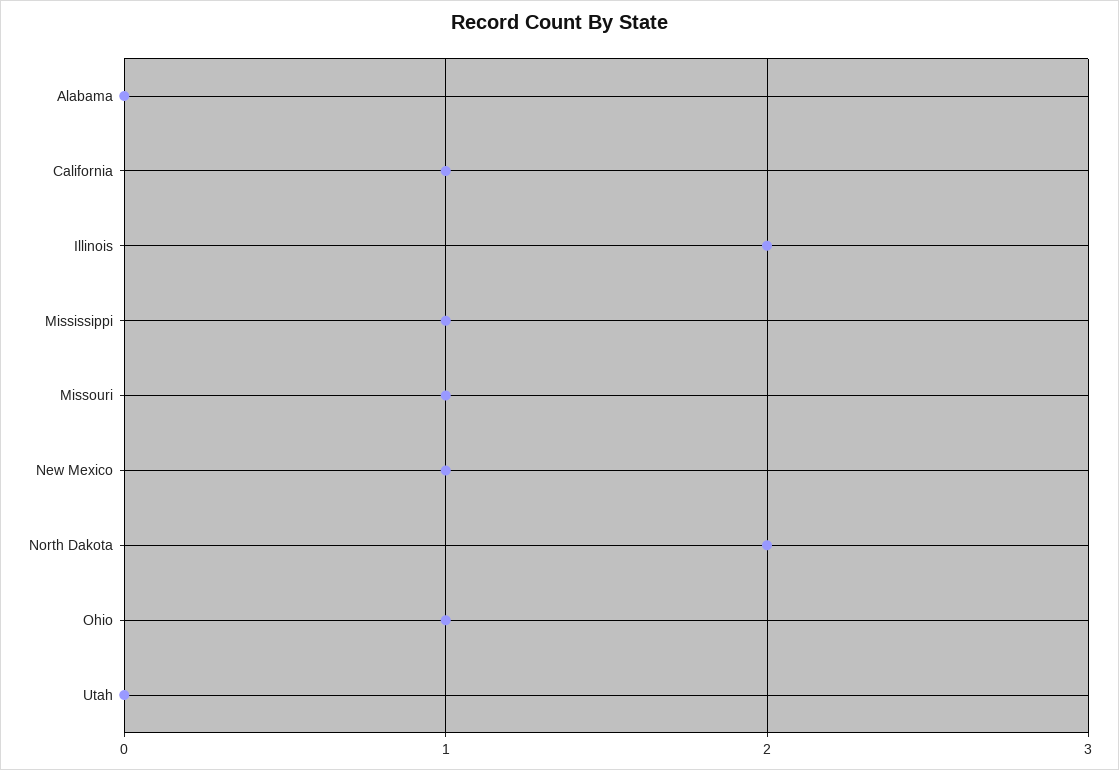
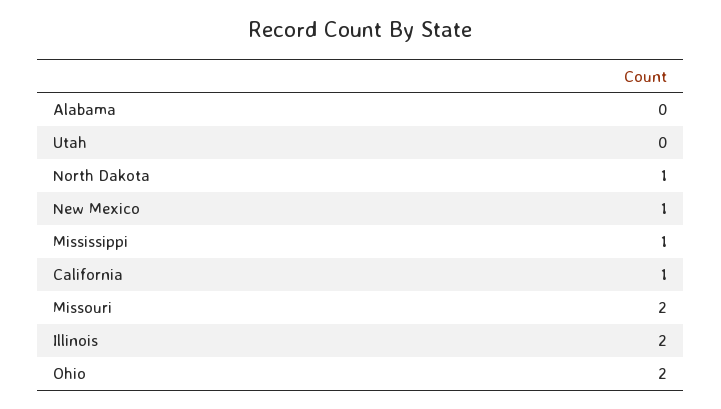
  {
    "Alabama": 0,
    "California": 1,
    "Illinois": 2,
    "Mississippi": 1,
-   "Missouri": 1,
+   "Missouri": 2,
    "New Mexico": 1,
-   "North Dakota": 2,
+   "North Dakota": 1,
-   "Ohio": 1,
+   "Ohio": 2,
    "Utah": 0
  }

